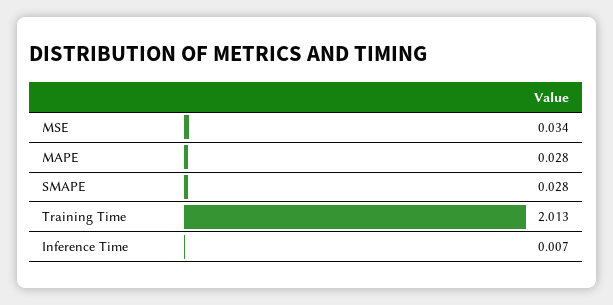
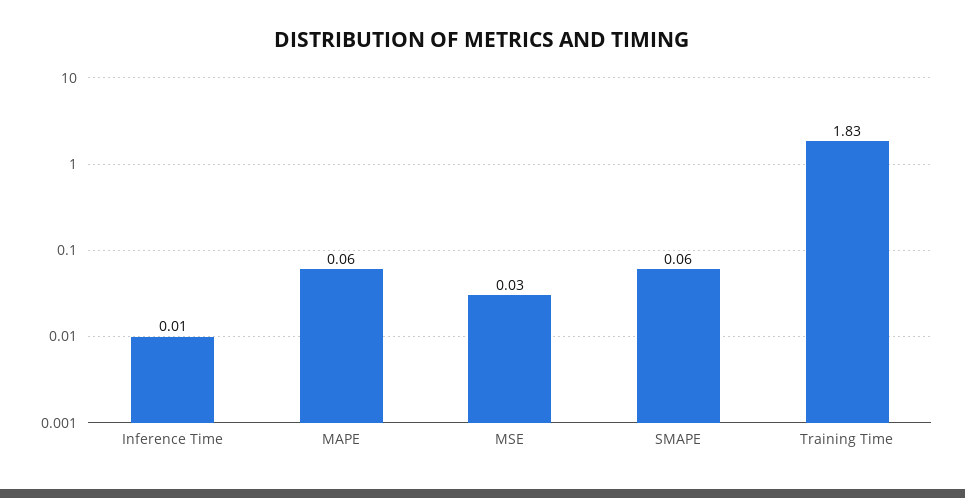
  {
    "MSE": 0.034,
-   "MAPE": 0.028,
+   "MAPE": 0.06,
-   "SMAPE": 0.028,
+   "SMAPE": 0.06,
-   "Training Time": 2.013,
+   "Training Time": 1.83,
    "Inference Time": 0.007
  }

